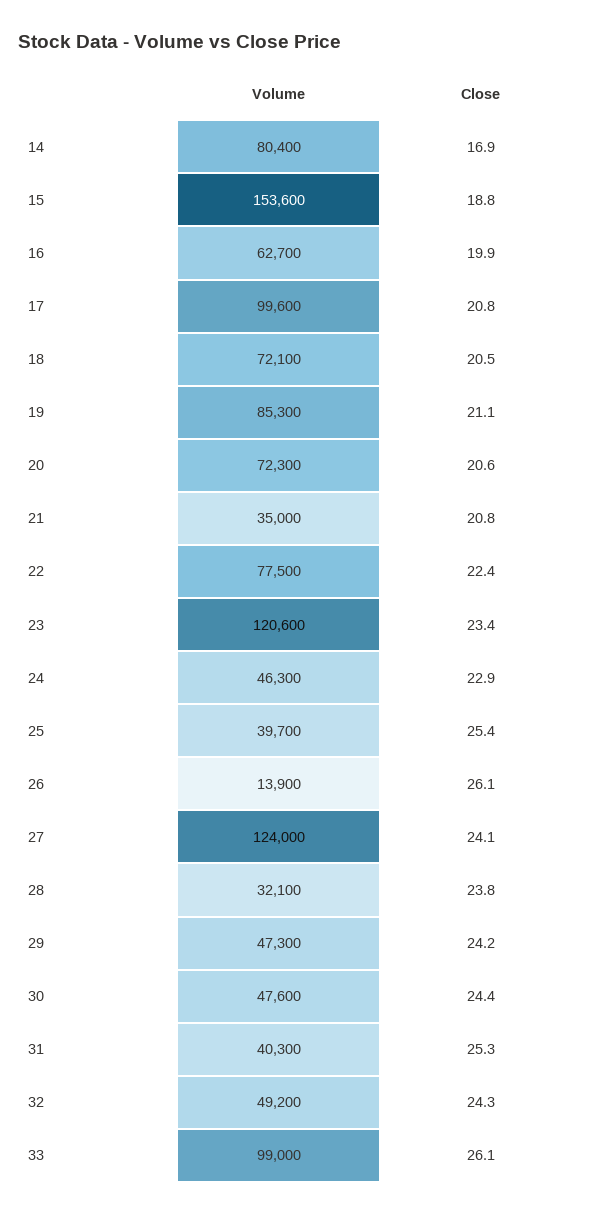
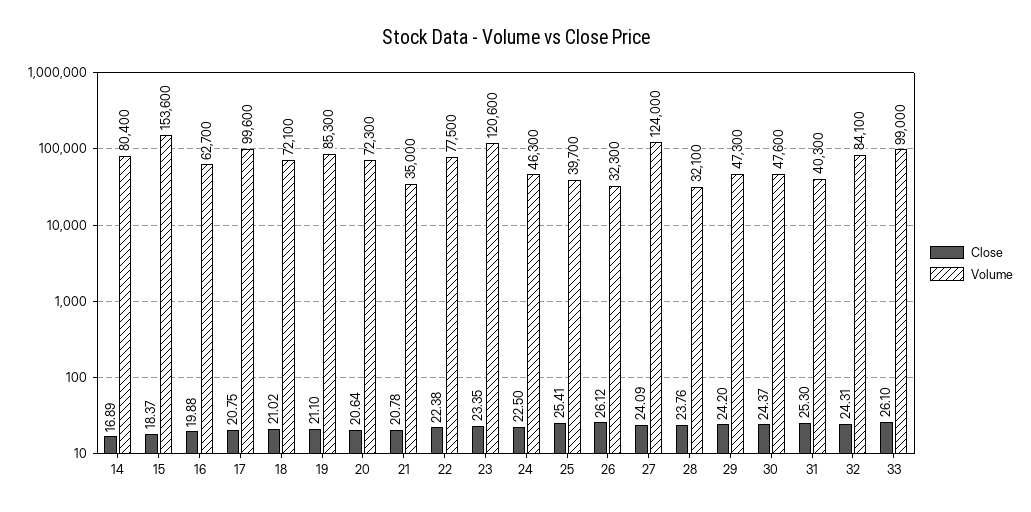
  {
    "Volume": {
      "14": 80400,
      "15": 153600,
      "16": 62700,
      "17": 99600,
      "18": 72100,
      "19": 85300,
      "20": 72300,
      "21": 35000,
      "22": 77500,
      "23": 120600,
      "24": 46300,
      "25": 39700,
-     "26": 13900,
+     "26": 32300,
      "27": 124000,
      "28": 32100,
      "29": 47300,
      "30": 47600,
      "31": 40300,
-     "32": 49200,
+     "32": 84100,
      "33": 99000
    },
    "Close": {
      "14": 16.89,
-     "15": 18.8,
+     "15": 18.37,
      "16": 19.88,
      "17": 20.75,
-     "18": 20.5,
+     "18": 21.02,
      "19": 21.1,
      "20": 20.64,
      "21": 20.78,
      "22": 22.38,
      "23": 23.35,
-     "24": 22.9,
+     "24": 22.5,
      "25": 25.41,
      "26": 26.12,
      "27": 24.09,
      "28": 23.76,
      "29": 24.2,
      "30": 24.37,
      "31": 25.3,
      "32": 24.31,
      "33": 26.1
    }
  }

